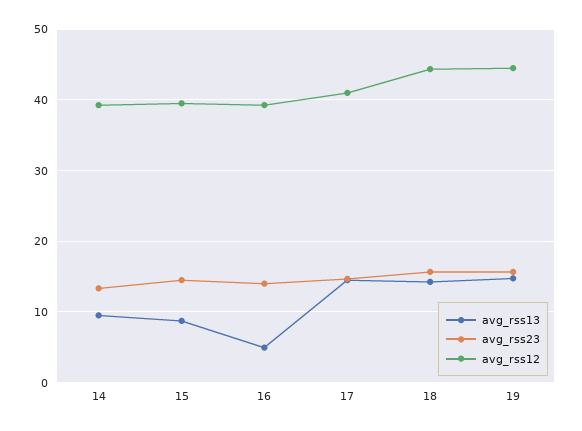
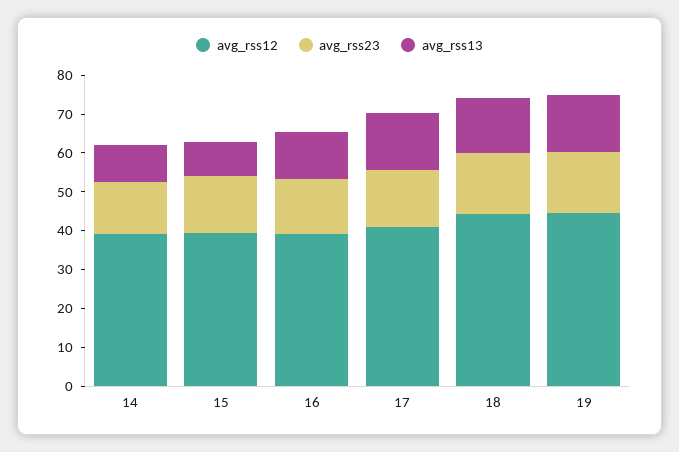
  {
    "avg_rss13": {
      "14": 10,
      "15": 9,
-     "16": 5,
+     "16": 12.5,
      "17": 15,
      "18": 14,
      "19": 15
    },
    "avg_rss23": {
      "14": 13,
      "15": 15,
      "16": 14,
      "17": 15,
      "18": 16,
      "19": 16
    },
    "avg_rss12": {
      "14": 39,
      "15": 40,
      "16": 39,
      "17": 41,
      "18": 44,
      "19": 45
    }
  }

